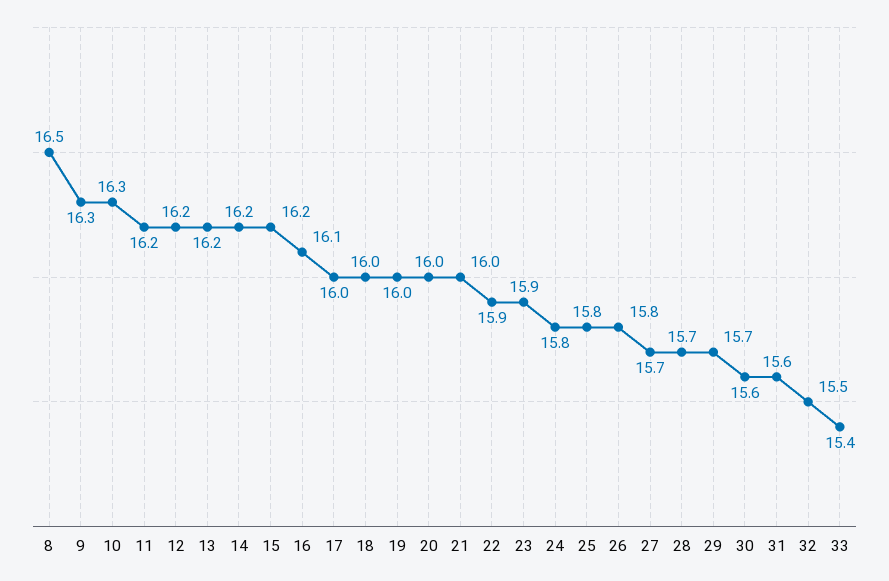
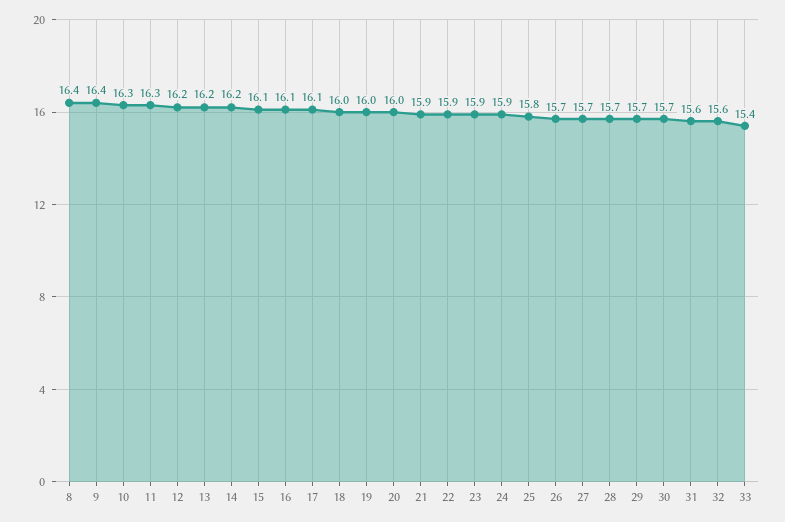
  {
-   "8": 16.5,
+   "8": 16.4,
-   "9": 16.3,
+   "9": 16.4,
    "10": 16.3,
-   "11": 16.2,
+   "11": 16.3,
    "12": 16.2,
    "13": 16.2,
    "14": 16.2,
-   "15": 16.2,
+   "15": 16.1,
    "16": 16.1,
-   "17": 16,
+   "17": 16.1,
    "18": 16,
    "19": 16,
    "20": 16,
-   "21": 16,
+   "21": 15.9,
    "22": 15.9,
    "23": 15.9,
-   "24": 15.8,
+   "24": 15.9,
    "25": 15.8,
-   "26": 15.8,
+   "26": 15.7,
    "27": 15.7,
    "28": 15.7,
    "29": 15.7,
-   "30": 15.6,
+   "30": 15.7,
    "31": 15.6,
-   "32": 15.5,
+   "32": 15.6,
    "33": 15.4
  }

